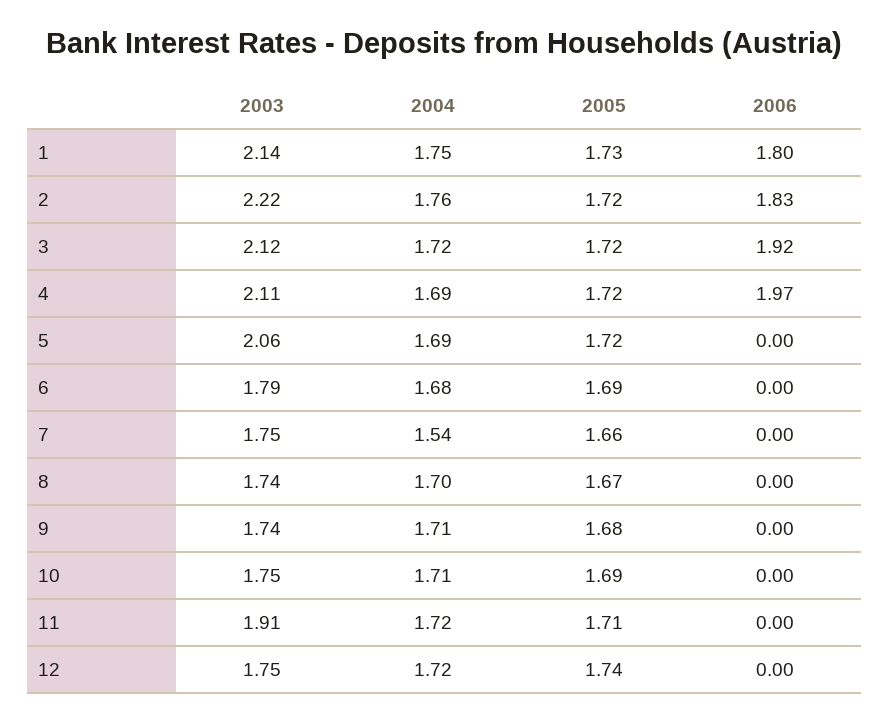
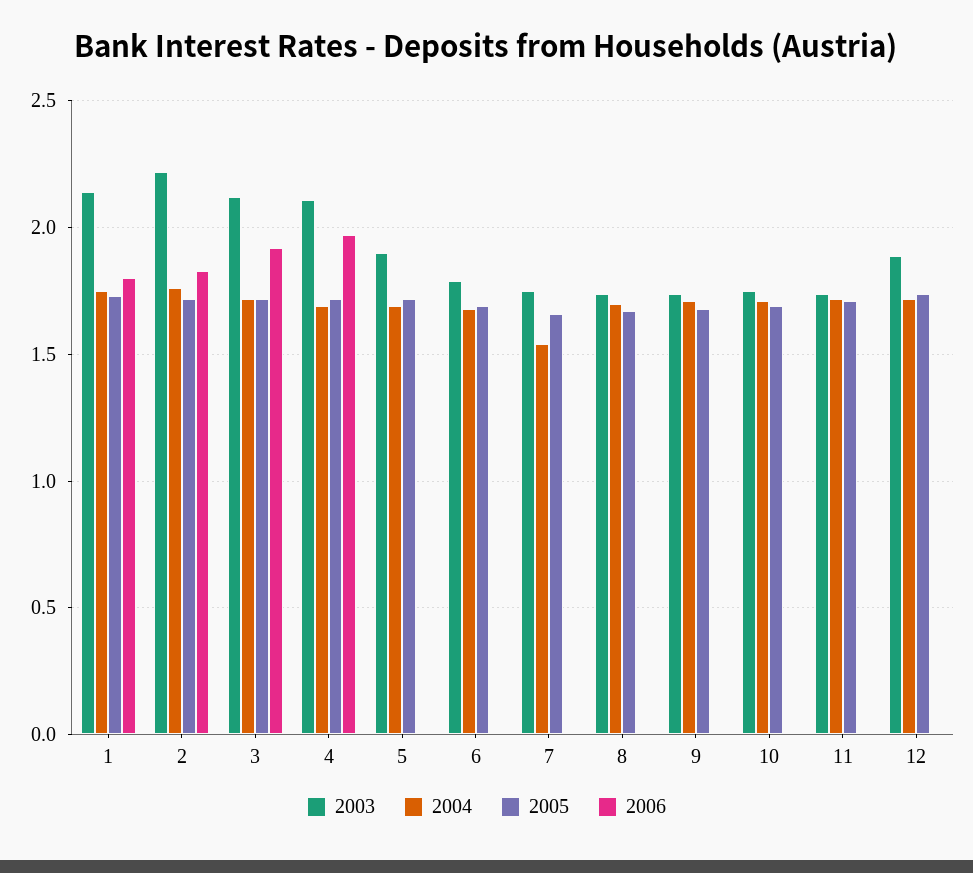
  {
    "2003": {
      "1": 2.14,
      "2": 2.22,
      "3": 2.12,
      "4": 2.11,
-     "5": 2.06,
+     "5": 1.9,
      "6": 1.79,
      "7": 1.75,
      "8": 1.74,
      "9": 1.74,
      "10": 1.75,
-     "11": 1.91,
+     "11": 1.75,
-     "12": 1.75
+     "12": 1.9
    },
    "2004": {
      "1": 1.75,
      "2": 1.76,
      "3": 1.72,
      "4": 1.69,
      "5": 1.69,
      "6": 1.68,
      "7": 1.54,
      "8": 1.7,
      "9": 1.71,
      "10": 1.71,
      "11": 1.72,
      "12": 1.72
    },
    "2005": {
      "1": 1.73,
      "2": 1.72,
      "3": 1.72,
      "4": 1.72,
      "5": 1.72,
      "6": 1.69,
      "7": 1.66,
      "8": 1.67,
      "9": 1.68,
      "10": 1.69,
      "11": 1.71,
      "12": 1.74
    },
    "2006": {
      "1": 1.8,
      "2": 1.83,
      "3": 1.92,
      "4": 1.97,
      "5": 0,
      "6": 0,
      "7": 0,
      "8": 0,
      "9": 0,
      "10": 0,
      "11": 0,
      "12": 0
    }
  }

